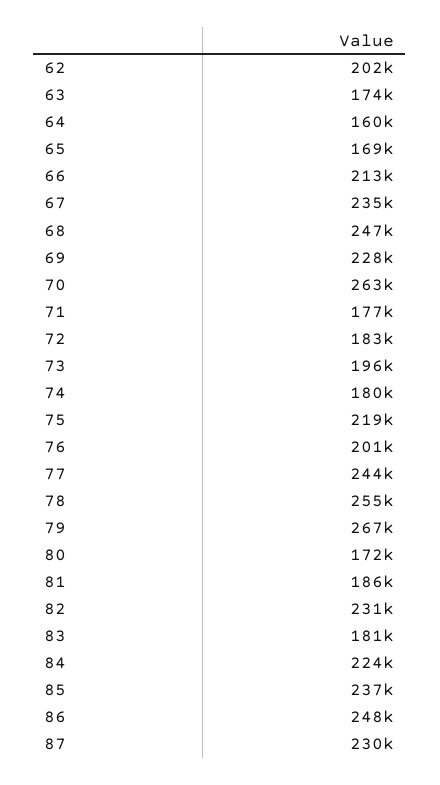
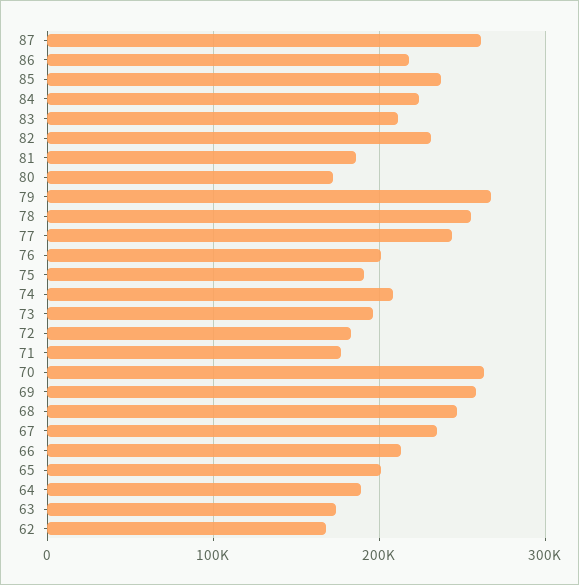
  {
-   "62": 202000,
+   "62": 170000,
    "63": 174000,
-   "64": 160000,
+   "64": 190000,
-   "65": 169000,
+   "65": 200000,
    "66": 213000,
    "67": 235000,
    "68": 247000,
-   "69": 228000,
+   "69": 260000,
    "70": 263000,
    "71": 177000,
    "72": 183000,
    "73": 196000,
-   "74": 180000,
+   "74": 210000,
-   "75": 219000,
+   "75": 190000,
    "76": 201000,
    "77": 244000,
    "78": 255000,
    "79": 267000,
    "80": 172000,
    "81": 186000,
    "82": 231000,
-   "83": 181000,
+   "83": 210000,
    "84": 224000,
    "85": 237000,
-   "86": 248000,
+   "86": 220000,
-   "87": 230000
+   "87": 260000
  }

